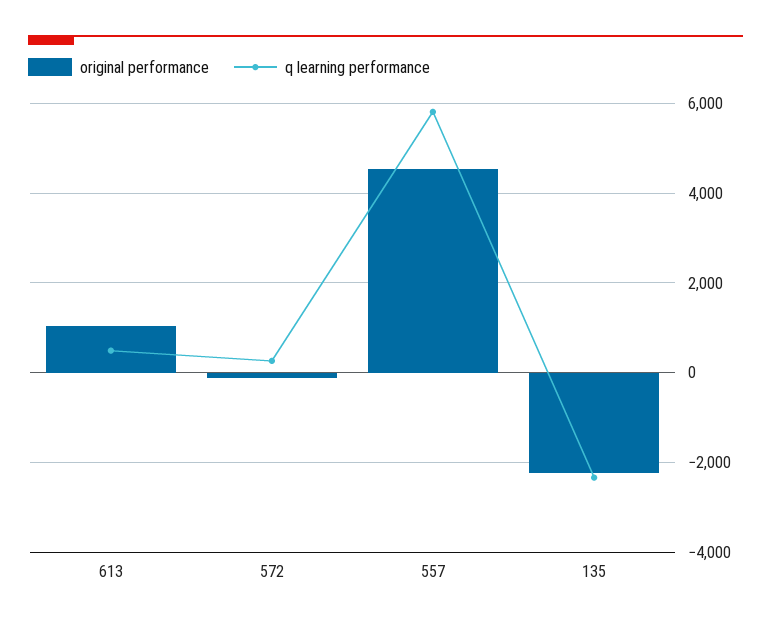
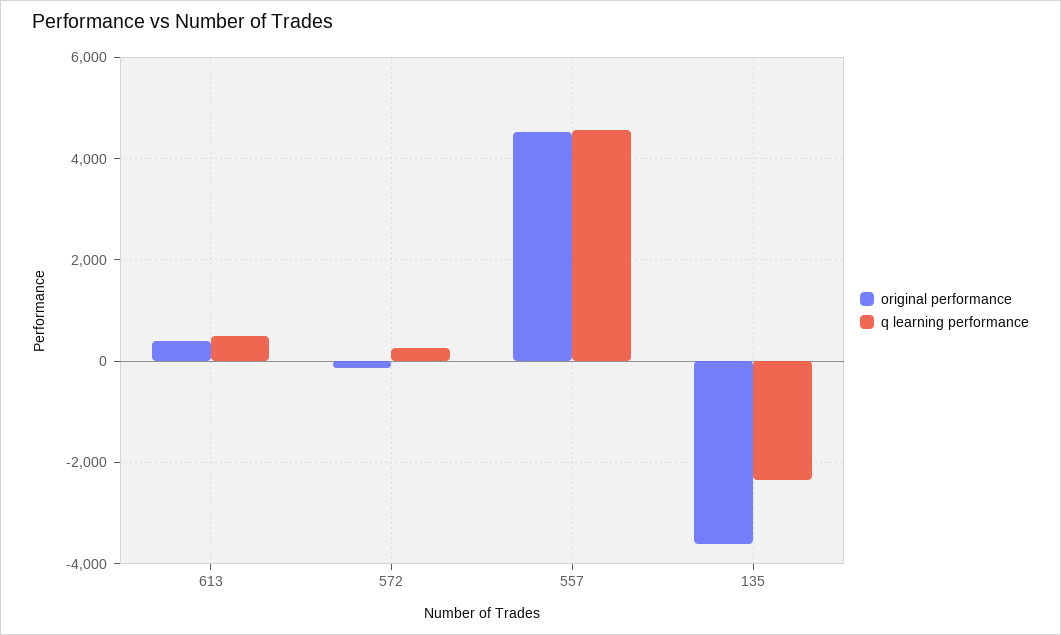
  {
    "original performance": {
-     "613": 1000,
+     "613": 400,
      "572": -200,
      "557": 4600,
-     "135": -2200
+     "135": -3600
    },
    "q learning performance": {
      "613": 400,
      "572": 200,
-     "557": 5800,
+     "557": 4600,
      "135": -2400
    }
  }

